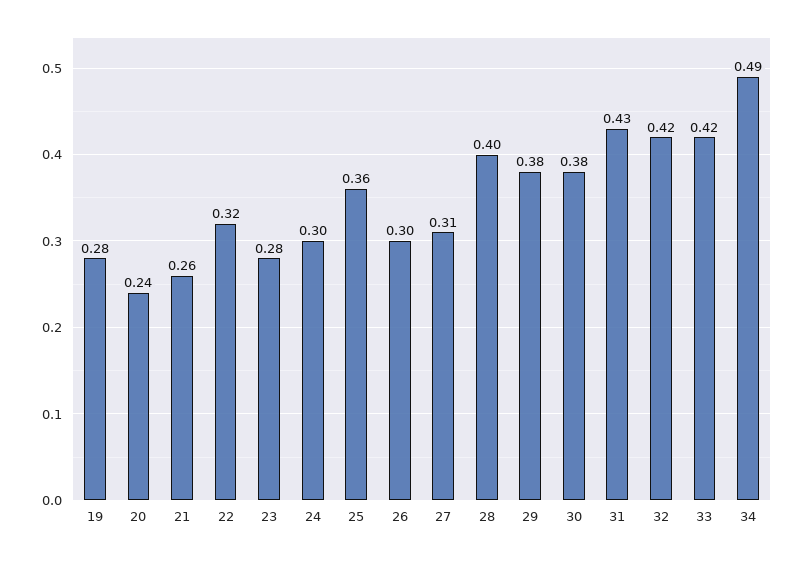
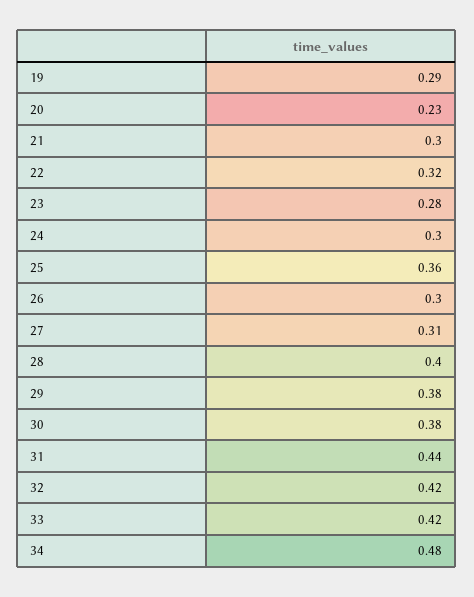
  {
-   "19": 0.28,
+   "19": 0.29,
-   "20": 0.24,
+   "20": 0.23,
-   "21": 0.26,
+   "21": 0.3,
    "22": 0.32,
    "23": 0.28,
    "24": 0.3,
    "25": 0.36,
    "26": 0.3,
    "27": 0.31,
    "28": 0.4,
    "29": 0.38,
    "30": 0.38,
-   "31": 0.43,
+   "31": 0.44,
    "32": 0.42,
    "33": 0.42,
-   "34": 0.49
+   "34": 0.48
  }

